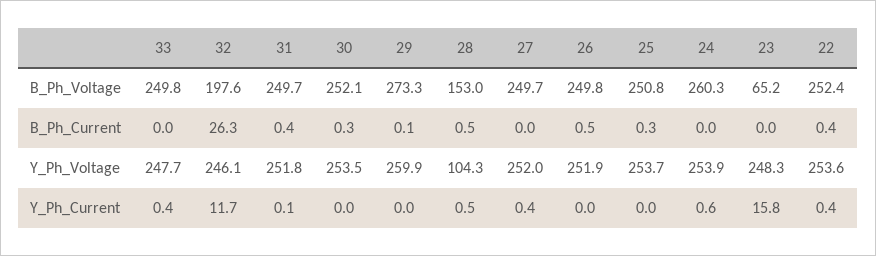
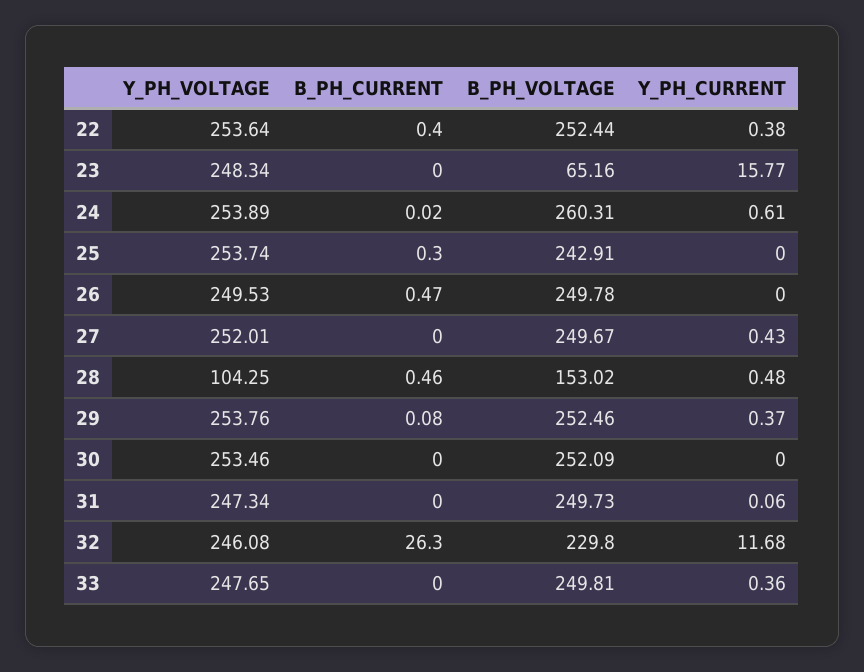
  {
    "33": {
      "B_Ph_Voltage": 249.81,
      "B_Ph_Current": 0,
      "Y_Ph_Voltage": 247.65,
      "Y_Ph_Current": 0.36
    },
    "32": {
-     "B_Ph_Voltage": 197.6,
+     "B_Ph_Voltage": 229.8,
      "B_Ph_Current": 26.3,
      "Y_Ph_Voltage": 246.08,
      "Y_Ph_Current": 11.68
    },
    "31": {
      "B_Ph_Voltage": 249.73,
-     "B_Ph_Current": 0.4,
+     "B_Ph_Current": 0,
-     "Y_Ph_Voltage": 251.8,
+     "Y_Ph_Voltage": 247.34,
      "Y_Ph_Current": 0.06
    },
    "30": {
      "B_Ph_Voltage": 252.09,
-     "B_Ph_Current": 0.3,
+     "B_Ph_Current": 0,
      "Y_Ph_Voltage": 253.46,
      "Y_Ph_Current": 0
    },
    "29": {
-     "B_Ph_Voltage": 273.3,
+     "B_Ph_Voltage": 252.46,
      "B_Ph_Current": 0.08,
-     "Y_Ph_Voltage": 259.9,
+     "Y_Ph_Voltage": 253.76,
-     "Y_Ph_Current": 0
+     "Y_Ph_Current": 0.37
    },
    "28": {
      "B_Ph_Voltage": 153.02,
      "B_Ph_Current": 0.46,
      "Y_Ph_Voltage": 104.25,
      "Y_Ph_Current": 0.48
    },
    "27": {
      "B_Ph_Voltage": 249.67,
      "B_Ph_Current": 0,
      "Y_Ph_Voltage": 252.01,
      "Y_Ph_Current": 0.43
    },
    "26": {
      "B_Ph_Voltage": 249.78,
      "B_Ph_Current": 0.47,
-     "Y_Ph_Voltage": 251.9,
+     "Y_Ph_Voltage": 249.53,
      "Y_Ph_Current": 0
    },
    "25": {
-     "B_Ph_Voltage": 250.8,
+     "B_Ph_Voltage": 242.91,
      "B_Ph_Current": 0.3,
      "Y_Ph_Voltage": 253.74,
      "Y_Ph_Current": 0
    },
    "24": {
      "B_Ph_Voltage": 260.31,
      "B_Ph_Current": 0.02,
      "Y_Ph_Voltage": 253.89,
      "Y_Ph_Current": 0.61
    },
    "23": {
      "B_Ph_Voltage": 65.16,
      "B_Ph_Current": 0,
      "Y_Ph_Voltage": 248.34,
      "Y_Ph_Current": 15.77
    },
    "22": {
      "B_Ph_Voltage": 252.44,
      "B_Ph_Current": 0.4,
      "Y_Ph_Voltage": 253.64,
      "Y_Ph_Current": 0.38
    }
  }

